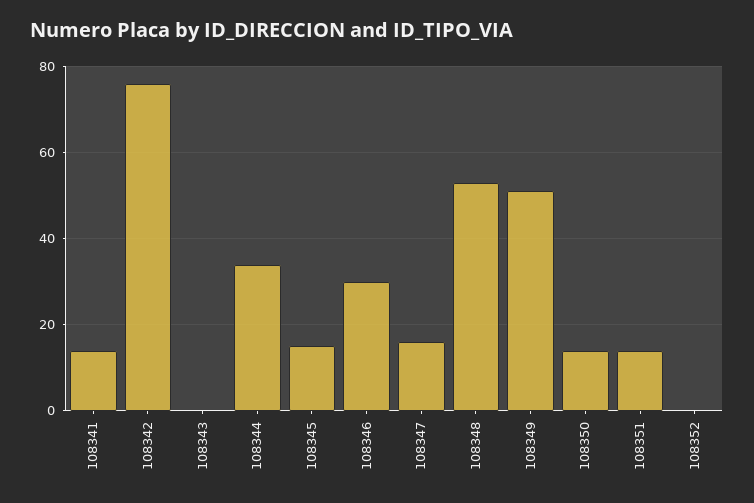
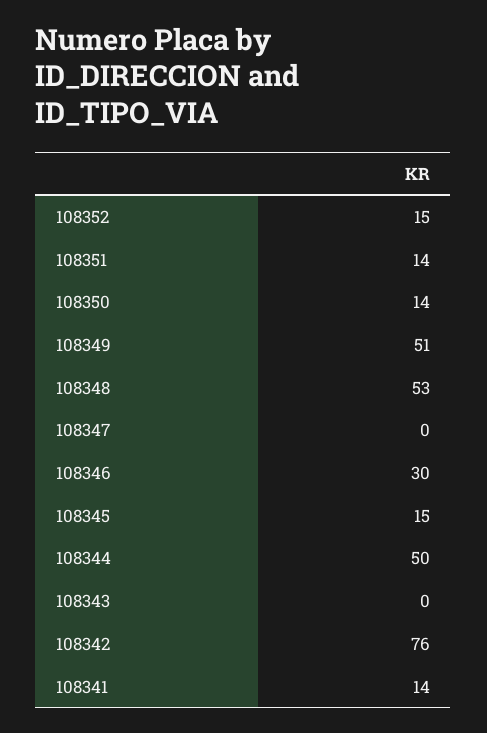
  {
    "108341": 14,
    "108342": 76,
    "108343": 0,
-   "108344": 35,
+   "108344": 50,
    "108345": 15,
    "108346": 30,
-   "108347": 15,
+   "108347": 0,
    "108348": 53,
    "108349": 51,
    "108350": 14,
    "108351": 14,
-   "108352": 0
+   "108352": 15
  }

